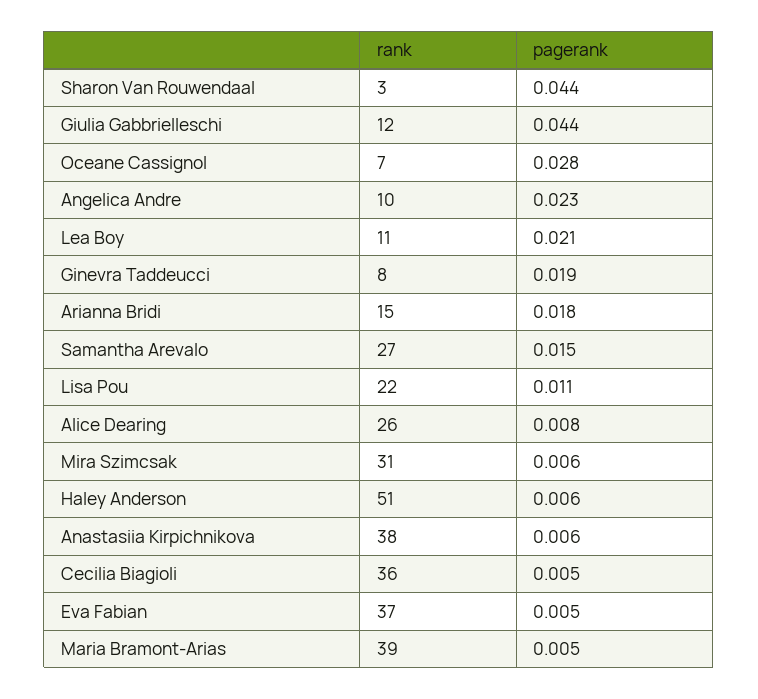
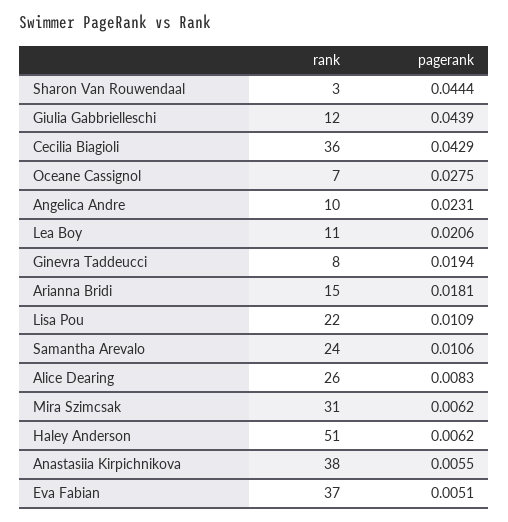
  {
    "rank": {
      "Sharon Van Rouwendaal": 3,
      "Giulia Gabbrielleschi": 12,
      "Oceane Cassignol": 7,
      "Angelica Andre": 10,
      "Lea Boy": 11,
      "Ginevra Taddeucci": 8,
      "Arianna Bridi": 15,
-     "Samantha Arevalo": 27,
+     "Samantha Arevalo": 24,
      "Lisa Pou": 22,
      "Alice Dearing": 26,
      "Mira Szimcsak": 31,
      "Haley Anderson": 51,
      "Anastasiia Kirpichnikova": 38,
      "Cecilia Biagioli": 36,
-     "Eva Fabian": 37,
+     "Eva Fabian": 37
-     "Maria Bramont-Arias": 39
    },
    "pagerank": {
      "Sharon Van Rouwendaal": 0.0444,
      "Giulia Gabbrielleschi": 0.0439,
      "Oceane Cassignol": 0.0275,
      "Angelica Andre": 0.0231,
      "Lea Boy": 0.0206,
      "Ginevra Taddeucci": 0.0194,
      "Arianna Bridi": 0.0181,
-     "Samantha Arevalo": 0.015,
+     "Samantha Arevalo": 0.0106,
      "Lisa Pou": 0.0109,
      "Alice Dearing": 0.0083,
      "Mira Szimcsak": 0.0062,
      "Haley Anderson": 0.0062,
      "Anastasiia Kirpichnikova": 0.0055,
-     "Cecilia Biagioli": 0.005,
+     "Cecilia Biagioli": 0.0429,
-     "Eva Fabian": 0.0051,
+     "Eva Fabian": 0.0051
-     "Maria Bramont-Arias": 0.005
    }
  }

